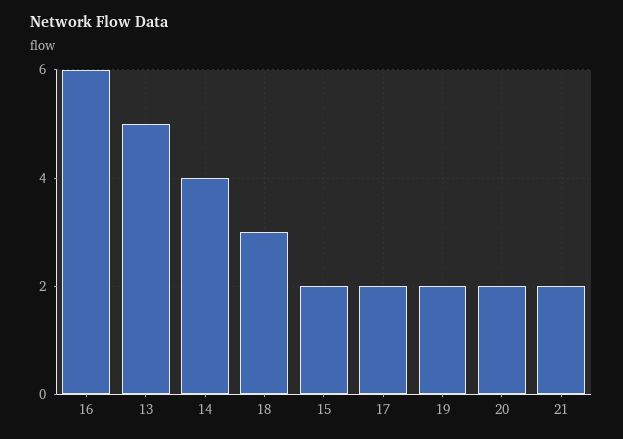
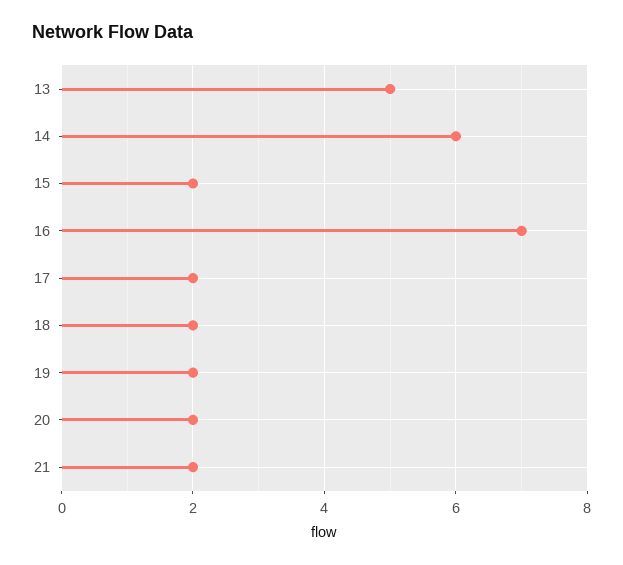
  {
-   "16": 6,
+   "16": 7,
    "13": 5,
-   "14": 4,
+   "14": 6,
-   "18": 3,
+   "18": 2,
    "15": 2,
    "17": 2,
    "19": 2,
    "20": 2,
    "21": 2
  }

